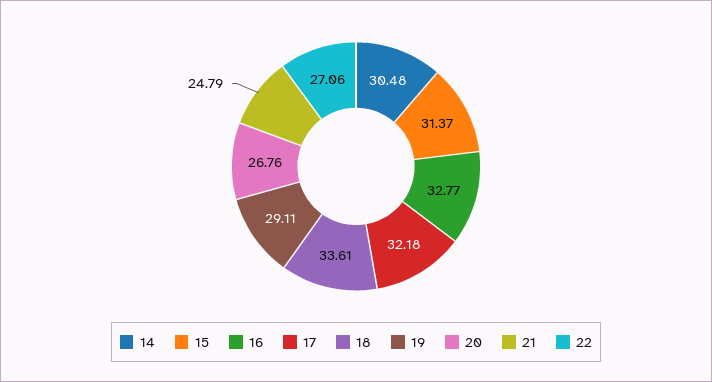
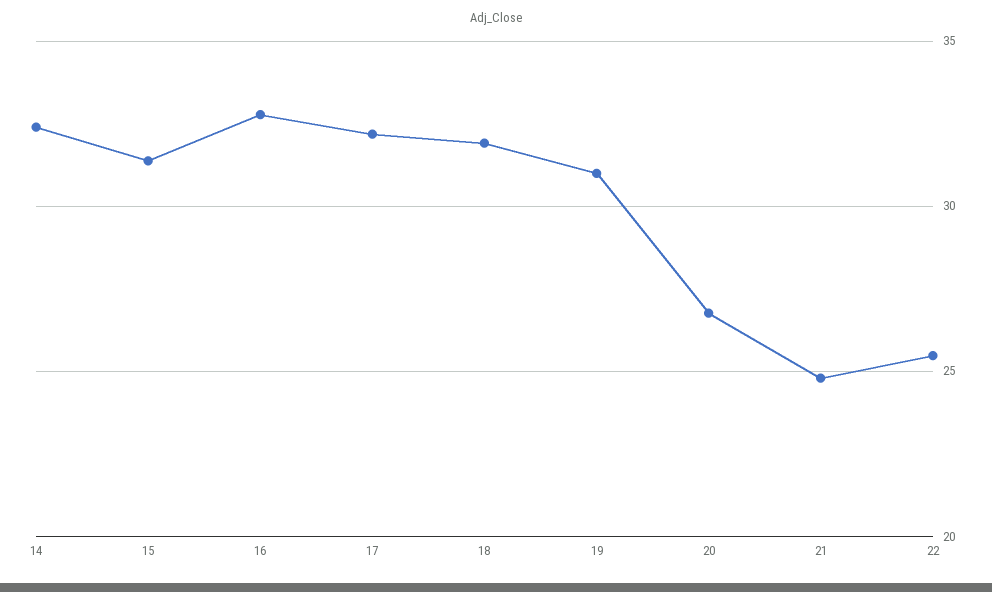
  {
-   "14": 30.48,
+   "14": 32.5,
    "15": 31.37,
    "16": 32.77,
    "17": 32.18,
-   "18": 33.61,
+   "18": 32,
-   "19": 29.11,
+   "19": 31,
    "20": 26.76,
    "21": 24.79,
-   "22": 27.06
+   "22": 25.5
  }

